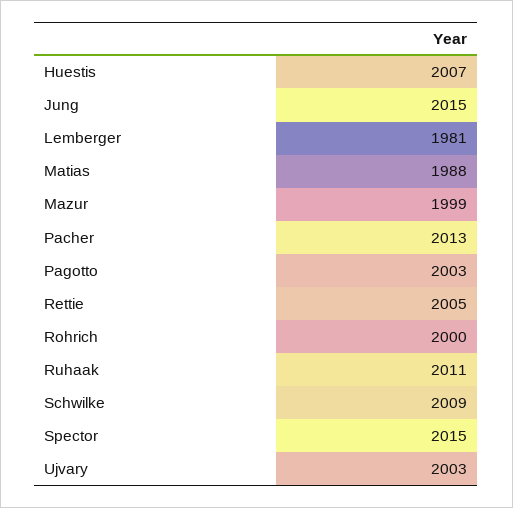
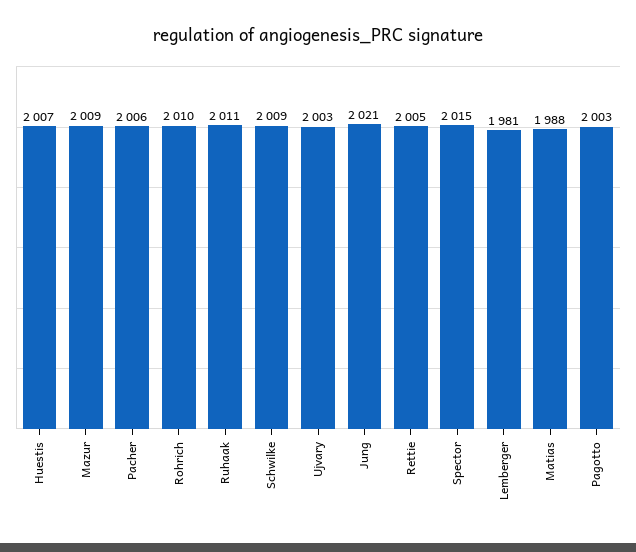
  {
    "Huestis": 2007,
-   "Jung": 2015,
+   "Jung": 2021,
    "Lemberger": 1981,
    "Matias": 1988,
-   "Mazur": 1999,
+   "Mazur": 2009,
-   "Pacher": 2013,
+   "Pacher": 2006,
    "Pagotto": 2003,
    "Rettie": 2005,
-   "Rohrich": 2000,
+   "Rohrich": 2010,
    "Ruhaak": 2011,
    "Schwilke": 2009,
    "Spector": 2015,
    "Ujvary": 2003
  }

